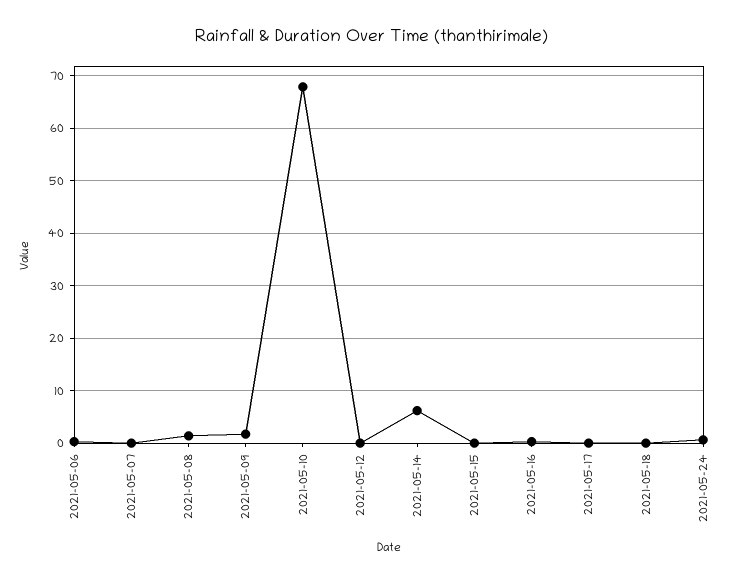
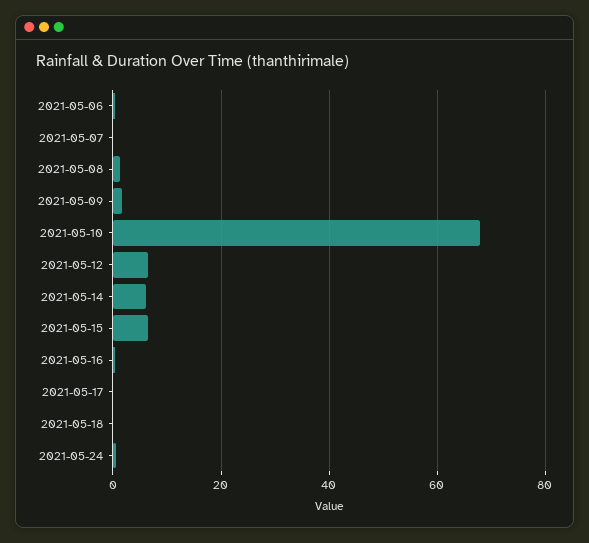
  {
    "2021-05-06": 0,
    "2021-05-07": 0,
    "2021-05-08": 2,
    "2021-05-09": 2,
    "2021-05-10": 68,
-   "2021-05-12": 0,
+   "2021-05-12": 6,
    "2021-05-14": 6,
-   "2021-05-15": 0,
+   "2021-05-15": 6,
    "2021-05-16": 0,
    "2021-05-17": 0,
    "2021-05-18": 0,
    "2021-05-24": 0
  }

